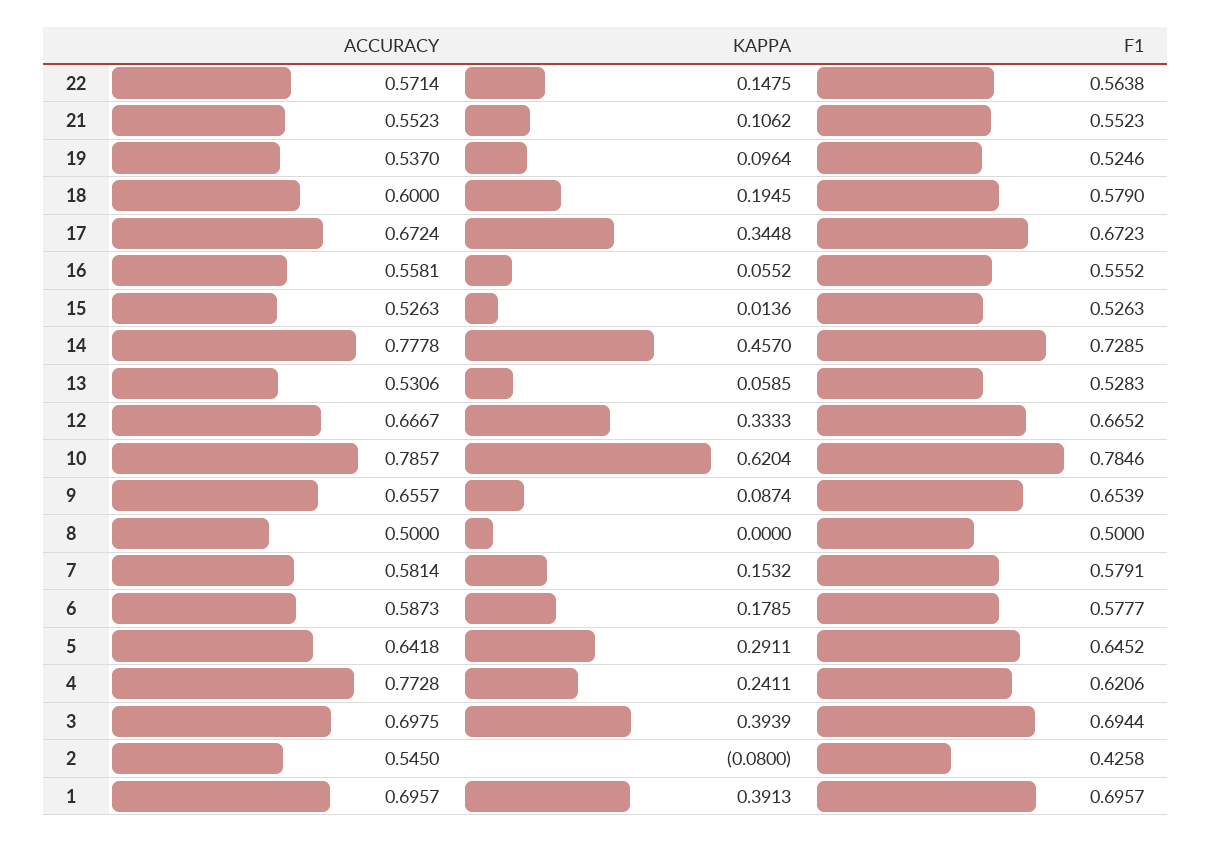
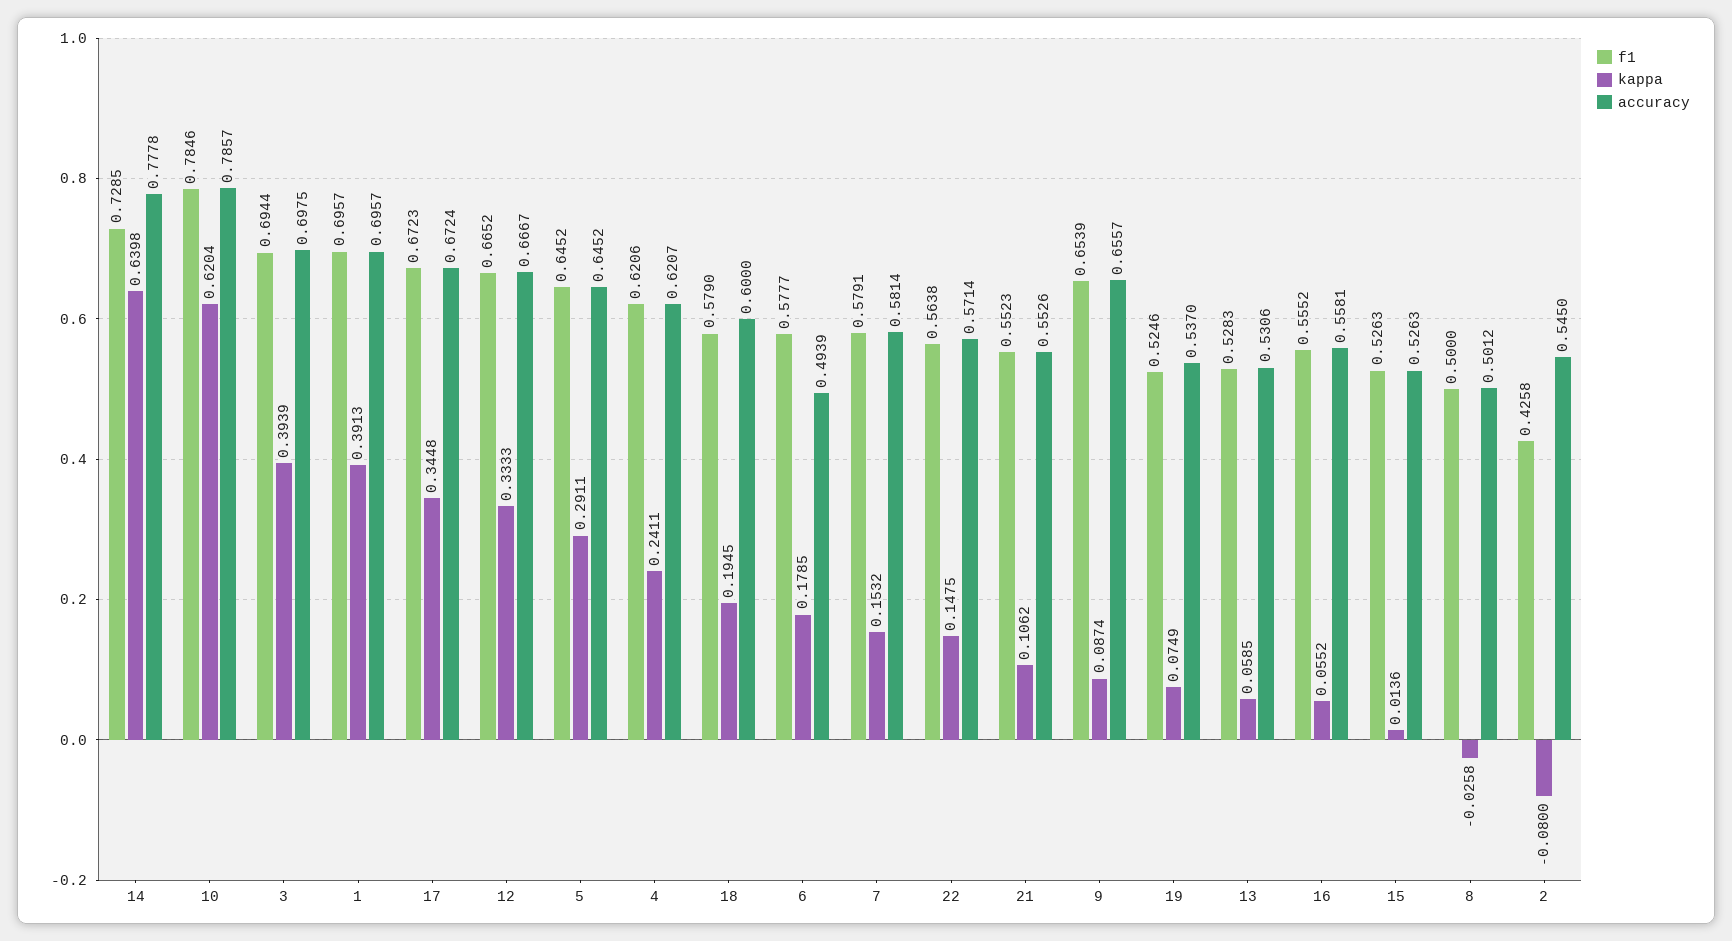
  {
    "ACCURACY": {
      "22": 0.5714,
-     "21": 0.5523,
+     "21": 0.5526,
      "19": 0.537,
      "18": 0.6,
      "17": 0.6724,
      "16": 0.5581,
      "15": 0.5263,
      "14": 0.7778,
      "13": 0.5306,
      "12": 0.6667,
      "10": 0.7857,
      "9": 0.6557,
-     "8": 0.5,
+     "8": 0.5012,
      "7": 0.5814,
-     "6": 0.5873,
+     "6": 0.4939,
-     "5": 0.6418,
+     "5": 0.6452,
-     "4": 0.7728,
+     "4": 0.6207,
      "3": 0.6975,
      "2": 0.545,
      "1": 0.6957
    },
    "KAPPA": {
      "22": 0.1475,
      "21": 0.1062,
-     "19": 0.0964,
+     "19": 0.0749,
      "18": 0.1945,
      "17": 0.3448,
      "16": 0.0552,
      "15": 0.0136,
-     "14": 0.457,
+     "14": 0.6398,
      "13": 0.0585,
      "12": 0.3333,
      "10": 0.6204,
      "9": 0.0874,
-     "8": 0,
+     "8": -0.0258,
      "7": 0.1532,
      "6": 0.1785,
      "5": 0.2911,
      "4": 0.2411,
      "3": 0.3939,
      "2": -0.08,
      "1": 0.3913
    },
    "F1": {
      "22": 0.5638,
      "21": 0.5523,
      "19": 0.5246,
      "18": 0.579,
      "17": 0.6723,
      "16": 0.5552,
      "15": 0.5263,
      "14": 0.7285,
      "13": 0.5283,
      "12": 0.6652,
      "10": 0.7846,
      "9": 0.6539,
      "8": 0.5,
      "7": 0.5791,
      "6": 0.5777,
      "5": 0.6452,
      "4": 0.6206,
      "3": 0.6944,
      "2": 0.4258,
      "1": 0.6957
    }
  }

